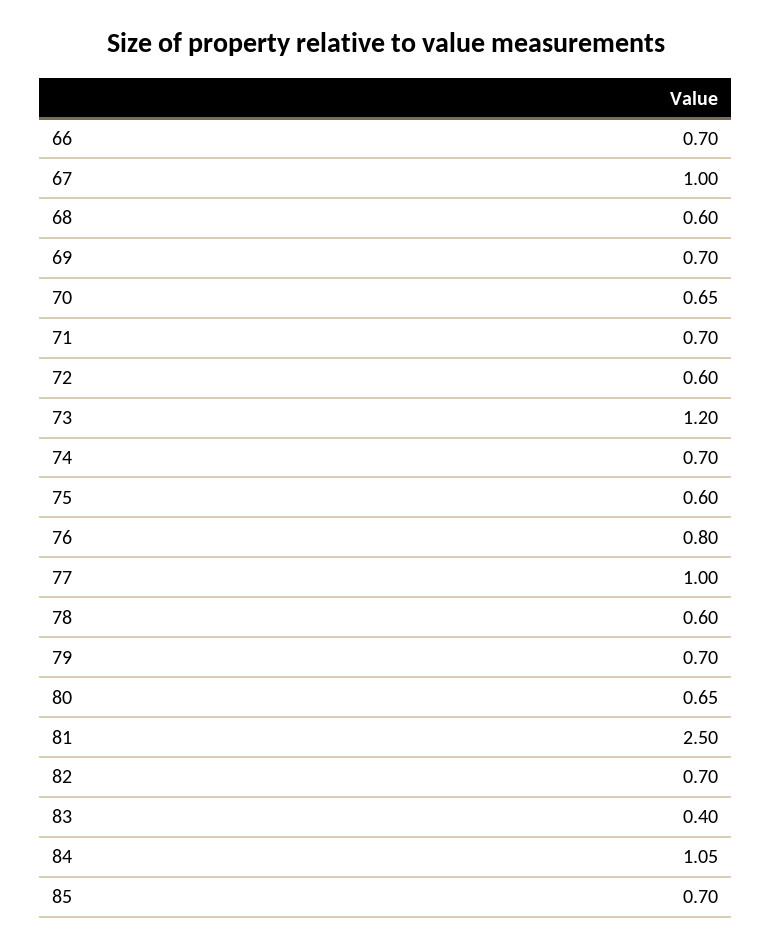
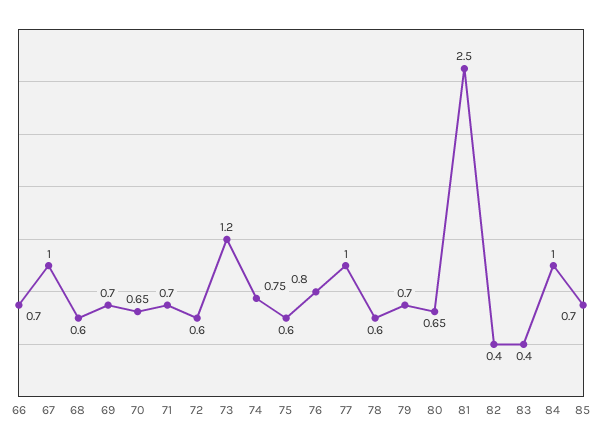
  {
    "66": 0.7,
    "67": 1,
    "68": 0.6,
    "69": 0.7,
    "70": 0.65,
    "71": 0.7,
    "72": 0.6,
    "73": 1.2,
-   "74": 0.7,
+   "74": 0.75,
    "75": 0.6,
    "76": 0.8,
    "77": 1,
    "78": 0.6,
    "79": 0.7,
    "80": 0.65,
    "81": 2.5,
-   "82": 0.7,
+   "82": 0.4,
    "83": 0.4,
-   "84": 1.05,
+   "84": 1,
    "85": 0.7
  }

